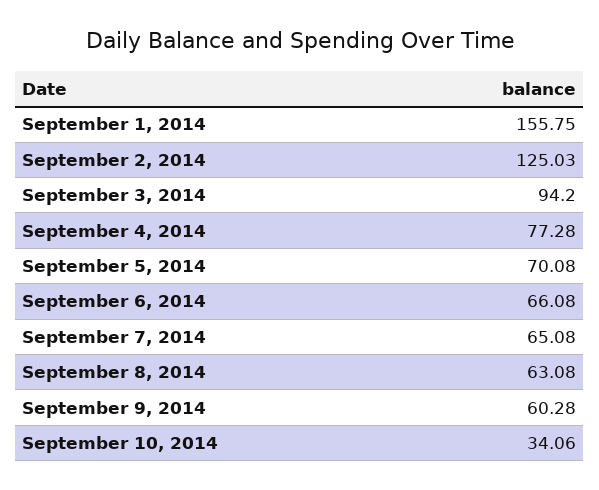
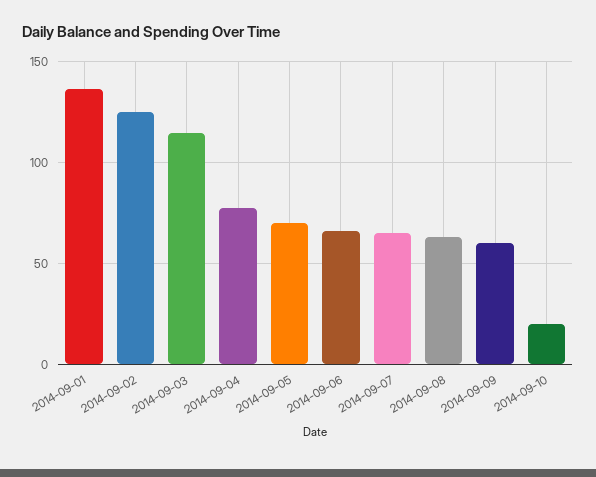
  {
-   "September 1, 2014": 155.75,
+   "September 1, 2014": 135,
    "September 2, 2014": 125.03,
-   "September 3, 2014": 94.2,
+   "September 3, 2014": 115,
    "September 4, 2014": 77.28,
    "September 5, 2014": 70.08,
    "September 6, 2014": 66.08,
    "September 7, 2014": 65.08,
    "September 8, 2014": 63.08,
    "September 9, 2014": 60.28,
-   "September 10, 2014": 34.06
+   "September 10, 2014": 20
  }

